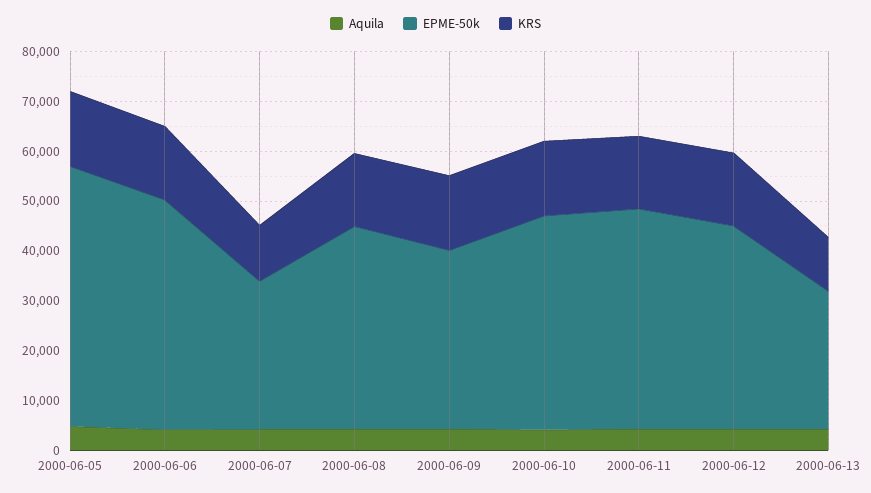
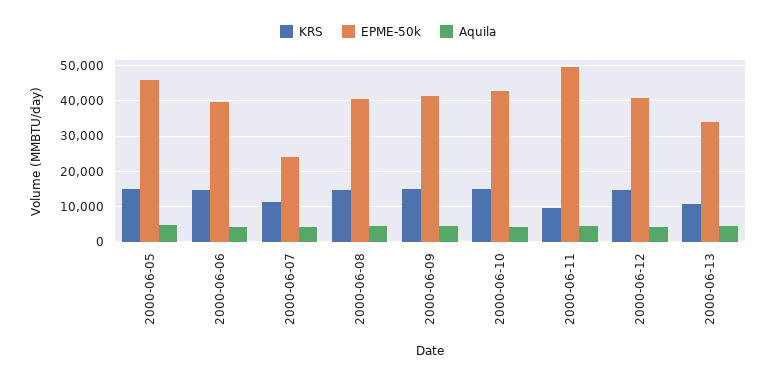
  {
    "Aquila": {
      "2000-06-05": 4000,
      "2000-06-06": 4000,
      "2000-06-07": 4000,
      "2000-06-08": 4000,
      "2000-06-09": 4000,
      "2000-06-10": 4000,
      "2000-06-11": 4000,
      "2000-06-12": 4000,
      "2000-06-13": 4000
    },
    "EPME-50k": {
-     "2000-06-05": 52000,
+     "2000-06-05": 46000,
-     "2000-06-06": 46000,
+     "2000-06-06": 40000,
-     "2000-06-07": 30000,
+     "2000-06-07": 24000,
      "2000-06-08": 40000,
-     "2000-06-09": 36000,
+     "2000-06-09": 42000,
      "2000-06-10": 42000,
-     "2000-06-11": 44000,
+     "2000-06-11": 50000,
      "2000-06-12": 40000,
-     "2000-06-13": 28000
+     "2000-06-13": 34000
    },
    "KRS": {
      "2000-06-05": 16000,
      "2000-06-06": 14000,
      "2000-06-07": 12000,
      "2000-06-08": 14000,
      "2000-06-09": 14000,
      "2000-06-10": 14000,
-     "2000-06-11": 14000,
+     "2000-06-11": 10000,
      "2000-06-12": 14000,
      "2000-06-13": 10000
    }
  }

